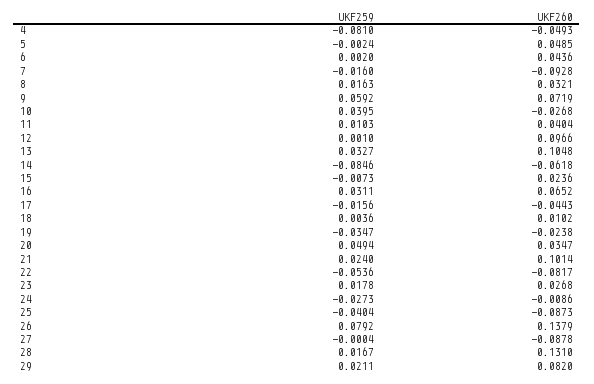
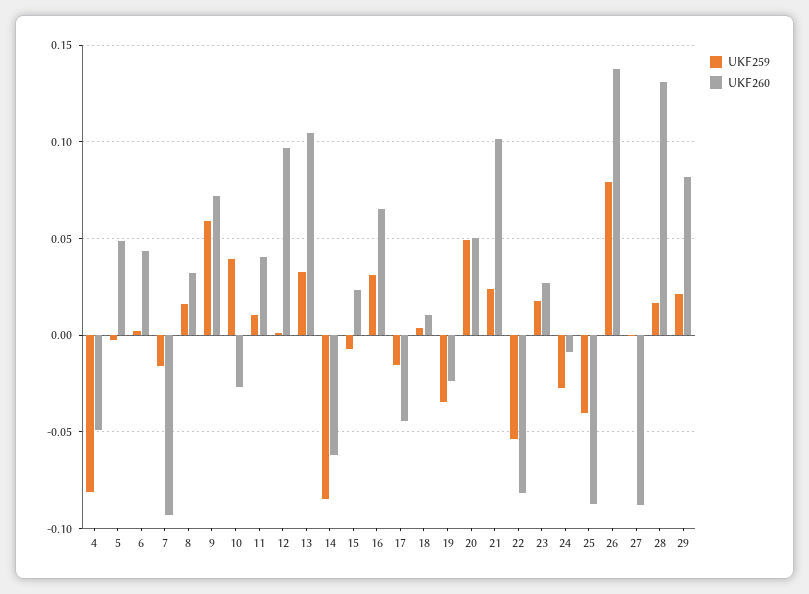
  {
    "UKF259": {
      "4": -0.081,
      "5": -0.0024,
      "6": 0.002,
      "7": -0.016,
      "8": 0.0163,
      "9": 0.0592,
      "10": 0.0395,
      "11": 0.0103,
      "12": 0.001,
      "13": 0.0327,
      "14": -0.0846,
      "15": -0.0073,
      "16": 0.0311,
      "17": -0.0156,
      "18": 0.0036,
      "19": -0.0347,
      "20": 0.0494,
      "21": 0.024,
      "22": -0.0536,
      "23": 0.0178,
      "24": -0.0273,
      "25": -0.0404,
      "26": 0.0792,
      "27": -0.0004,
      "28": 0.0167,
      "29": 0.0211
    },
    "UKF260": {
      "4": -0.0493,
      "5": 0.0485,
      "6": 0.0436,
      "7": -0.0928,
      "8": 0.0321,
      "9": 0.0719,
      "10": -0.0268,
      "11": 0.0404,
      "12": 0.0966,
      "13": 0.1048,
      "14": -0.0618,
      "15": 0.0236,
      "16": 0.0652,
      "17": -0.0443,
      "18": 0.0102,
      "19": -0.0238,
-     "20": 0.0347,
+     "20": 0.05,
      "21": 0.1014,
      "22": -0.0817,
      "23": 0.0268,
      "24": -0.0086,
      "25": -0.0873,
      "26": 0.1379,
      "27": -0.0878,
      "28": 0.131,
      "29": 0.082
    }
  }

